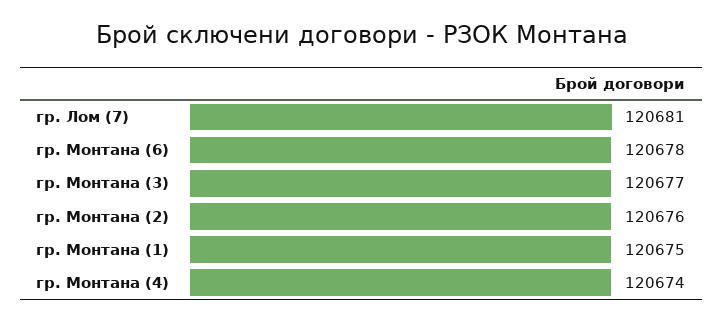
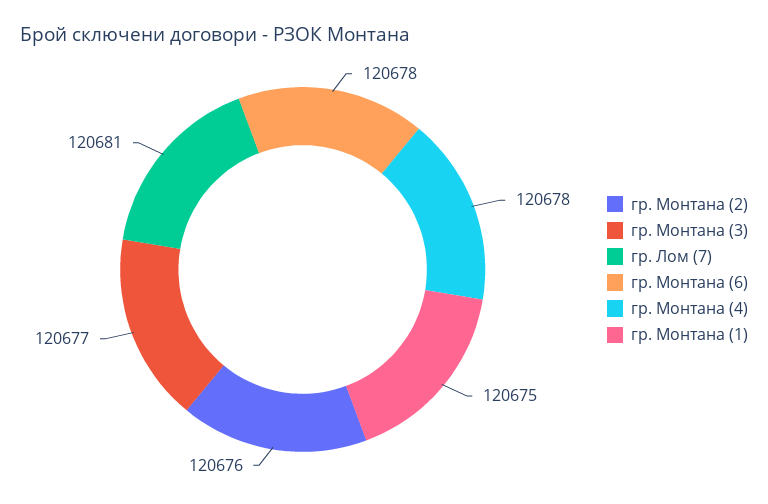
  {
    "гр. Лом (7)": 120681,
    "гр. Монтана (6)": 120678,
    "гр. Монтана (3)": 120677,
    "гр. Монтана (2)": 120676,
    "гр. Монтана (1)": 120675,
-   "гр. Монтана (4)": 120674
+   "гр. Монтана (4)": 120678
  }

